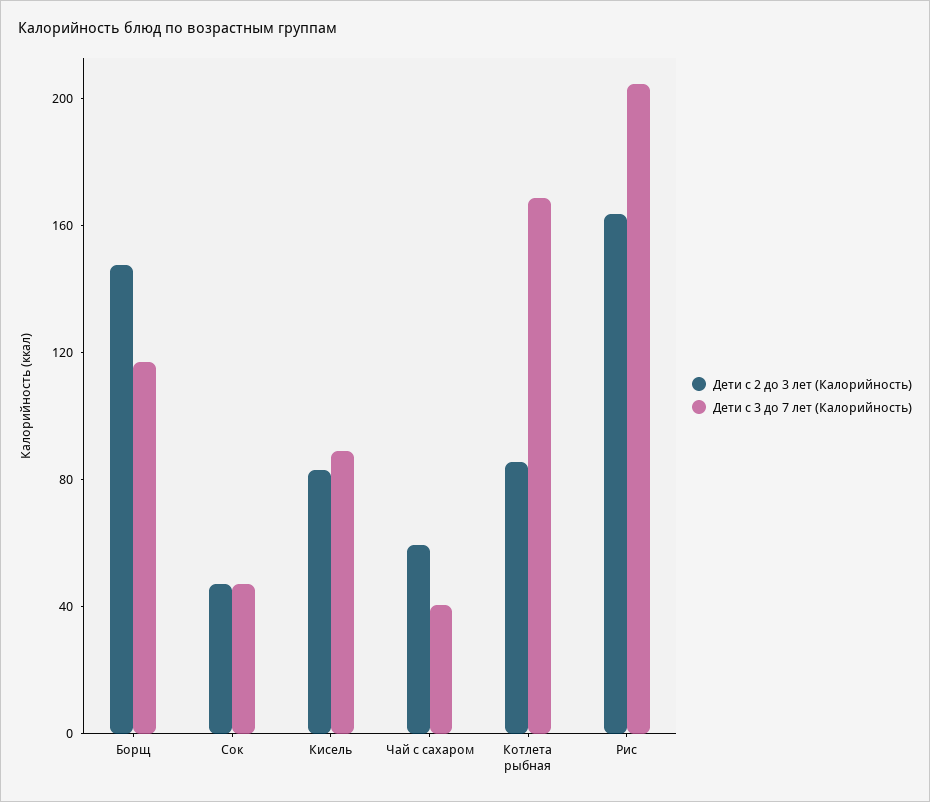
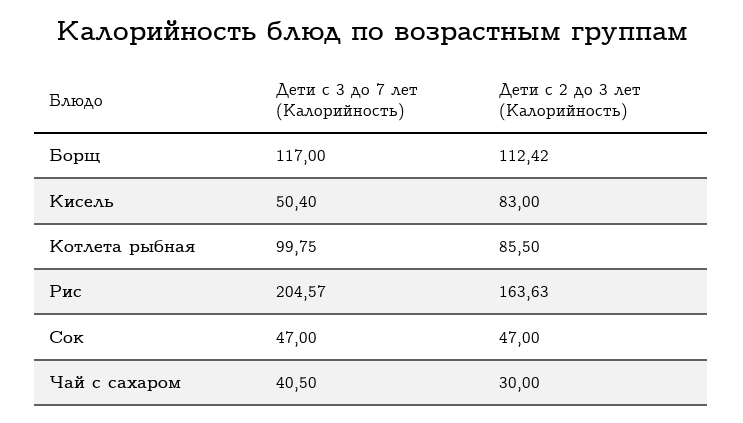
  {
    "Дети с 2 до 3 лет (Калорийность)": {
-     "Борщ": 150,
+     "Борщ": 112.42,
      "Сок": 47,
      "Кисель": 83,
-     "Чай с сахаром": 60,
+     "Чай с сахаром": 30,
      "Котлета рыбная": 85.5,
      "Рис": 163.63
    },
    "Дети с 3 до 7 лет (Калорийность)": {
      "Борщ": 117,
      "Сок": 47,
-     "Кисель": 90,
+     "Кисель": 50.4,
      "Чай с сахаром": 40.5,
-     "Котлета рыбная": 170,
+     "Котлета рыбная": 99.75,
      "Рис": 204.57
    }
  }

